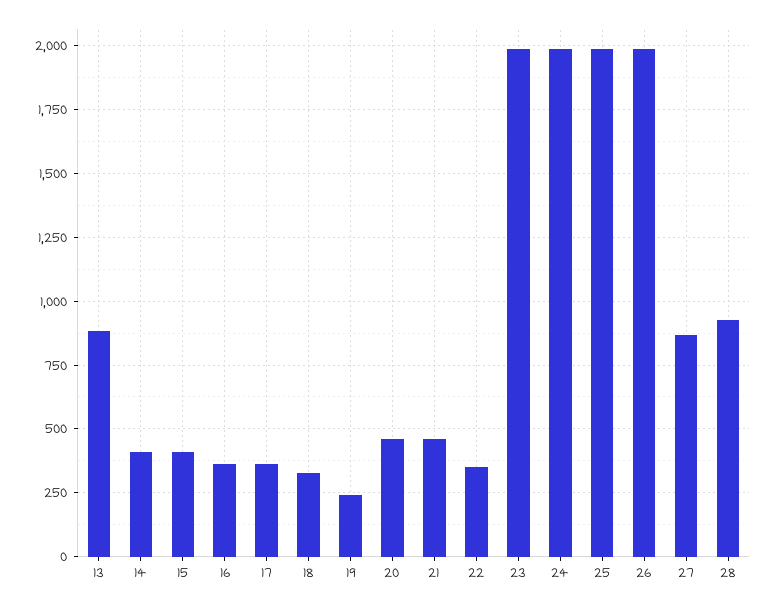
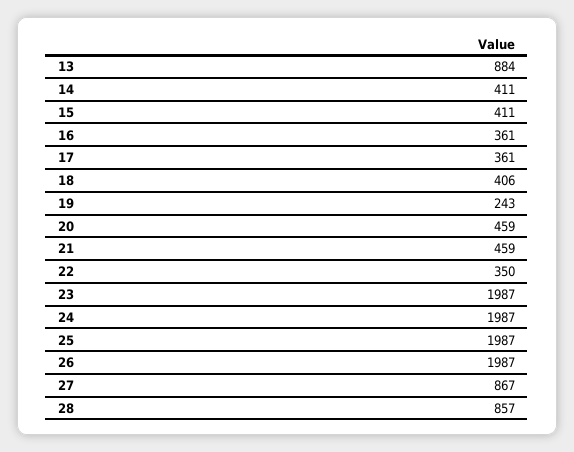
  {
    "13": 884,
    "14": 411,
    "15": 411,
    "16": 361,
    "17": 361,
-   "18": 325,
+   "18": 406,
    "19": 243,
    "20": 459,
    "21": 459,
    "22": 350,
    "23": 1987,
    "24": 1987,
    "25": 1987,
    "26": 1987,
    "27": 867,
-   "28": 925
+   "28": 857
  }

